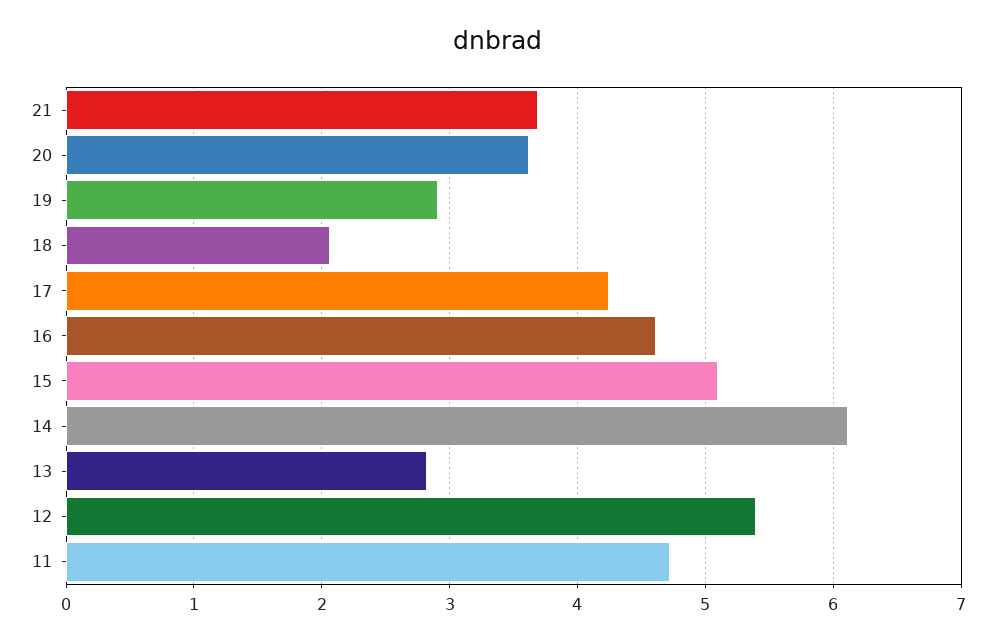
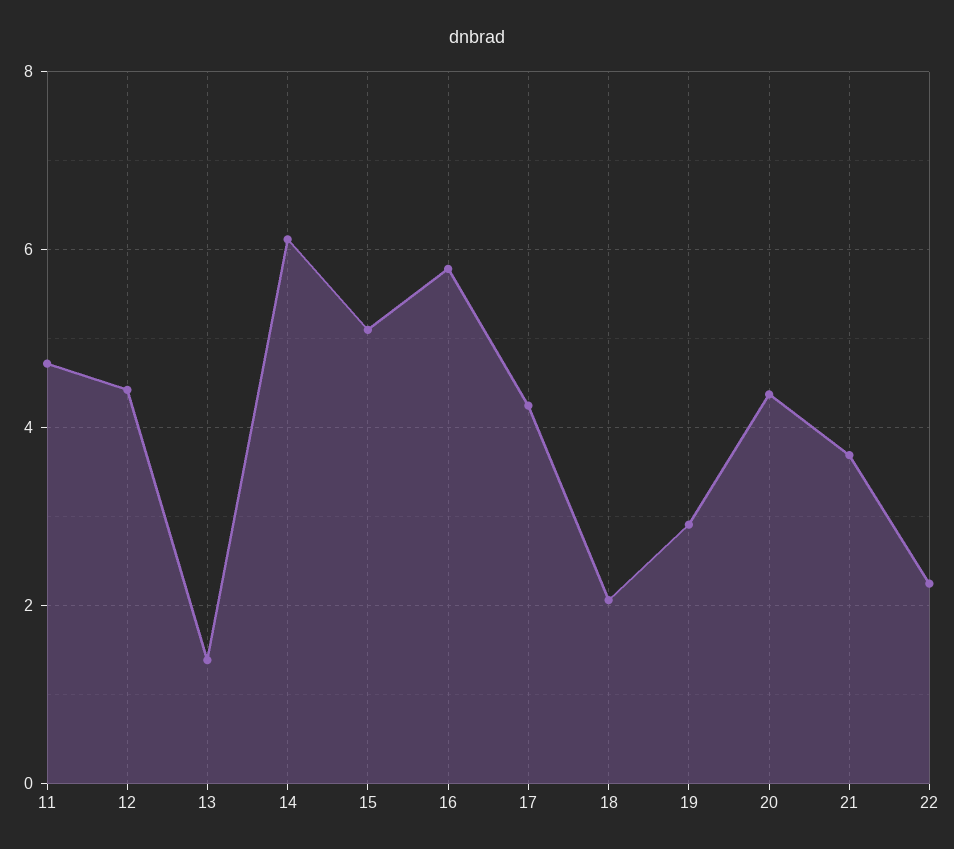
  {
    "21": 3.7,
-   "20": 3.6,
+   "20": 4.4,
    "19": 2.9,
    "18": 2.1,
    "17": 4.2,
-   "16": 4.6,
+   "16": 5.8,
    "15": 5.1,
    "14": 6.1,
-   "13": 2.8,
+   "13": 1.4,
-   "12": 5.4,
+   "12": 4.4,
-   "11": 4.7
+   "11": 4.7,
+   "22": 2.2
  }

